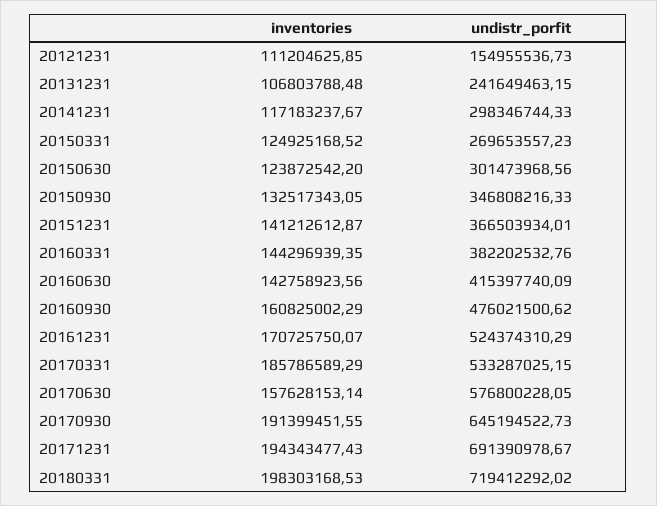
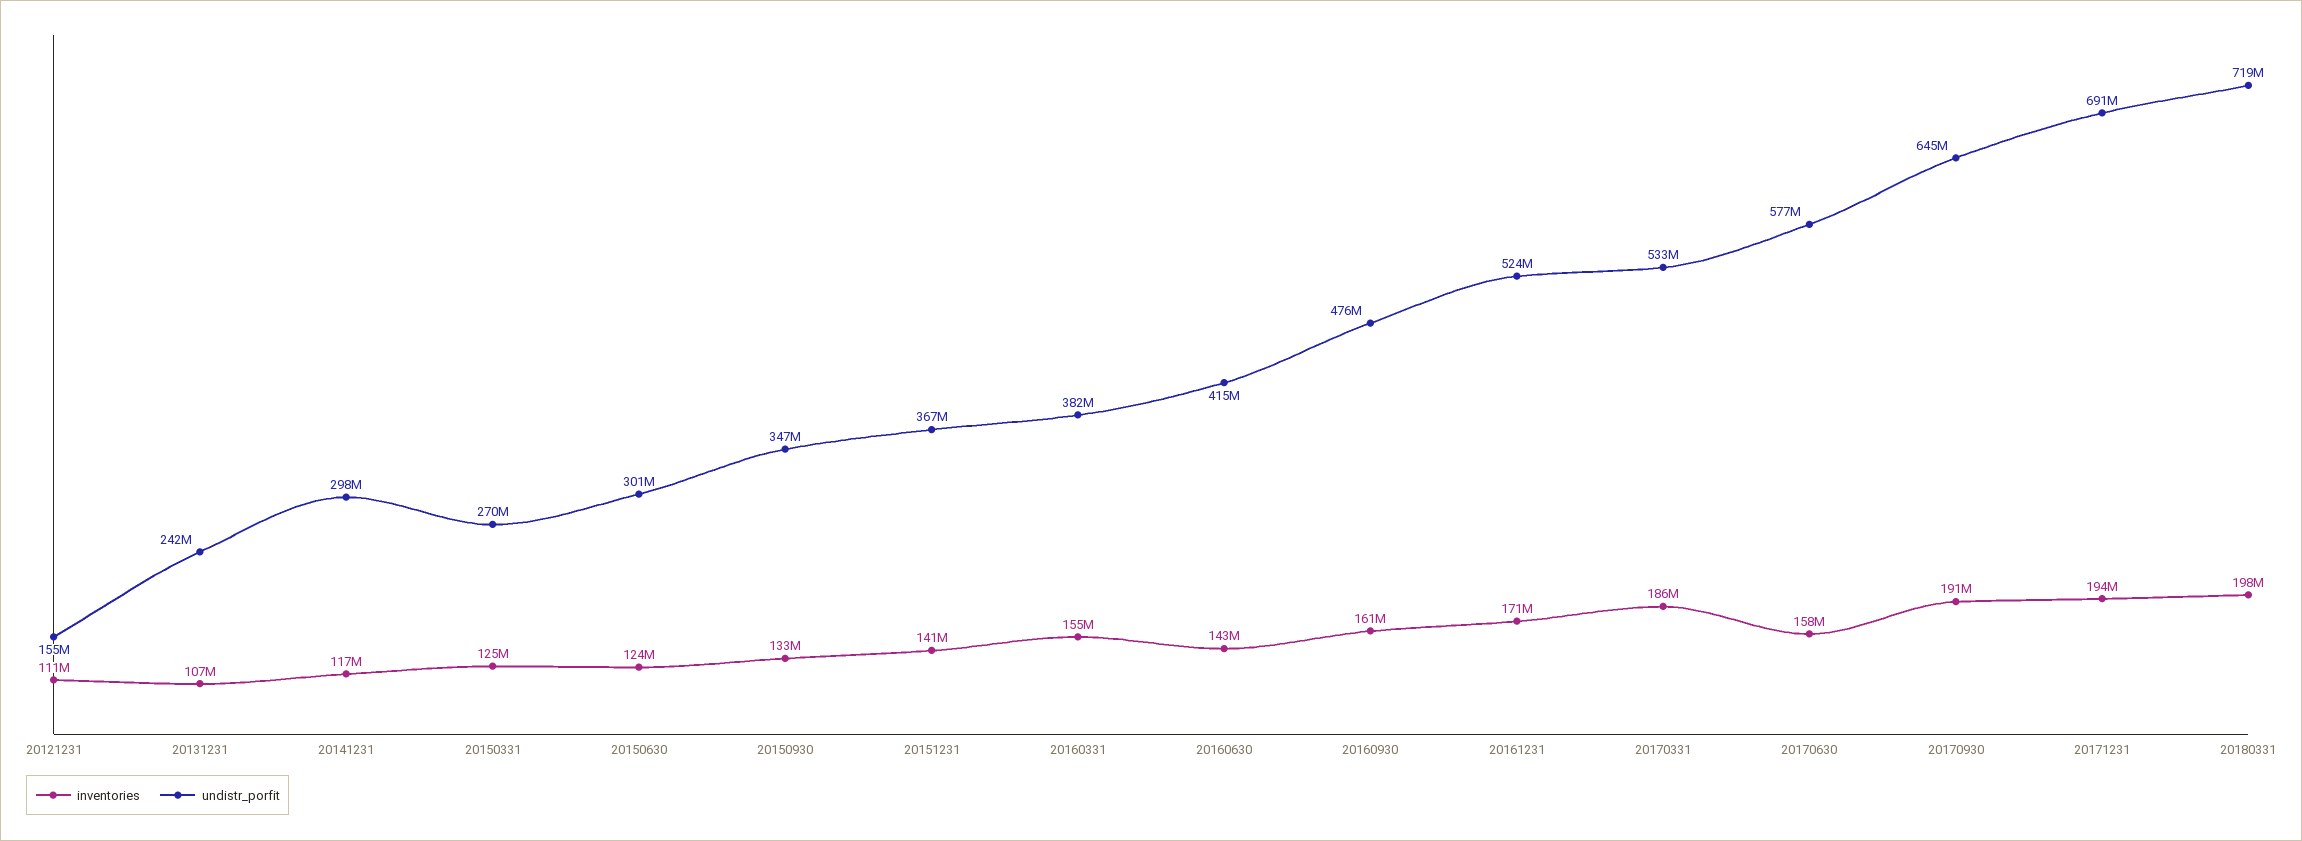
  {
    "inventories": {
      "20121231": 111204625.85,
      "20131231": 106803788.48,
      "20141231": 117183237.67,
      "20150331": 124925168.52,
      "20150630": 123872542.2,
      "20150930": 132517343.05,
      "20151231": 141212612.87,
-     "20160331": 144296939.35,
+     "20160331": 155000000,
      "20160630": 142758923.56,
      "20160930": 160825002.29,
      "20161231": 170725750.07,
      "20170331": 185786589.29,
      "20170630": 157628153.14,
      "20170930": 191399451.55,
      "20171231": 194343477.43,
      "20180331": 198303168.53
    },
    "undistr_porfit": {
      "20121231": 154955536.73,
      "20131231": 241649463.15,
      "20141231": 298346744.33,
      "20150331": 269653557.23,
      "20150630": 301473968.56,
      "20150930": 346808216.33,
      "20151231": 366503934.01,
      "20160331": 382202532.76,
      "20160630": 415397740.09,
      "20160930": 476021500.62,
      "20161231": 524374310.29,
      "20170331": 533287025.15,
      "20170630": 576800228.05,
      "20170930": 645194522.73,
      "20171231": 691390978.67,
      "20180331": 719412292.02
    }
  }

